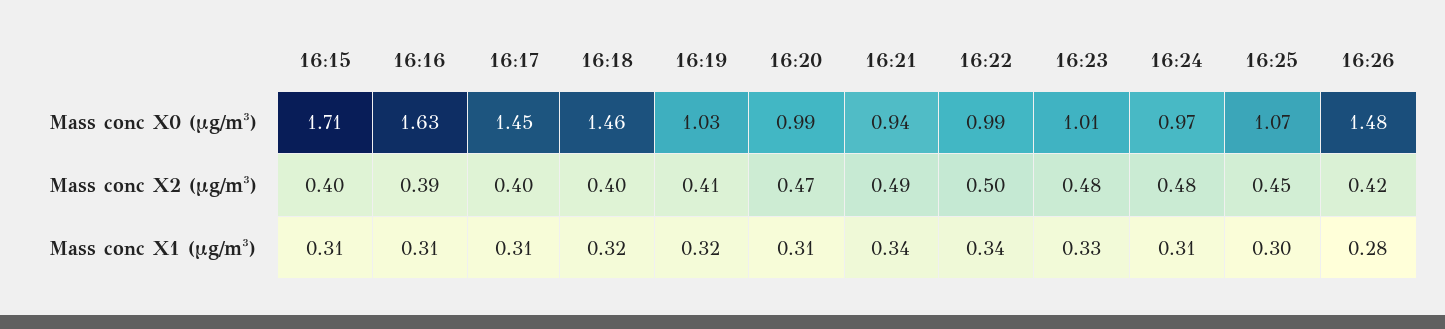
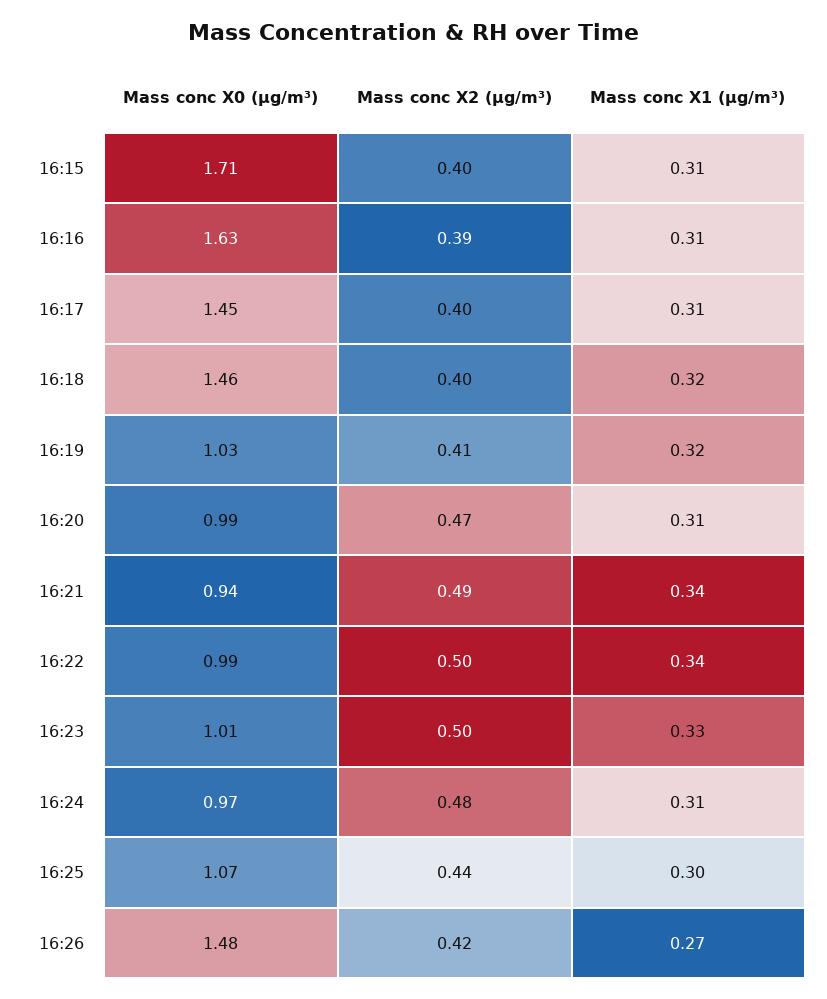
  {
    "16:15": {
      "Mass conc X0 (μg/m³)": 1.71,
      "Mass conc X2 (μg/m³)": 0.4,
      "Mass conc X1 (μg/m³)": 0.31
    },
    "16:16": {
      "Mass conc X0 (μg/m³)": 1.63,
      "Mass conc X2 (μg/m³)": 0.39,
      "Mass conc X1 (μg/m³)": 0.31
    },
    "16:17": {
      "Mass conc X0 (μg/m³)": 1.45,
      "Mass conc X2 (μg/m³)": 0.4,
      "Mass conc X1 (μg/m³)": 0.31
    },
    "16:18": {
      "Mass conc X0 (μg/m³)": 1.46,
      "Mass conc X2 (μg/m³)": 0.4,
      "Mass conc X1 (μg/m³)": 0.32
    },
    "16:19": {
      "Mass conc X0 (μg/m³)": 1.03,
      "Mass conc X2 (μg/m³)": 0.41,
      "Mass conc X1 (μg/m³)": 0.32
    },
    "16:20": {
      "Mass conc X0 (μg/m³)": 0.99,
      "Mass conc X2 (μg/m³)": 0.47,
      "Mass conc X1 (μg/m³)": 0.31
    },
    "16:21": {
      "Mass conc X0 (μg/m³)": 0.94,
      "Mass conc X2 (μg/m³)": 0.49,
      "Mass conc X1 (μg/m³)": 0.34
    },
    "16:22": {
      "Mass conc X0 (μg/m³)": 0.99,
      "Mass conc X2 (μg/m³)": 0.5,
      "Mass conc X1 (μg/m³)": 0.34
    },
    "16:23": {
      "Mass conc X0 (μg/m³)": 1.01,
-     "Mass conc X2 (μg/m³)": 0.48,
+     "Mass conc X2 (μg/m³)": 0.5,
      "Mass conc X1 (μg/m³)": 0.33
    },
    "16:24": {
      "Mass conc X0 (μg/m³)": 0.97,
      "Mass conc X2 (μg/m³)": 0.48,
      "Mass conc X1 (μg/m³)": 0.31
    },
    "16:25": {
      "Mass conc X0 (μg/m³)": 1.07,
-     "Mass conc X2 (μg/m³)": 0.45,
+     "Mass conc X2 (μg/m³)": 0.44,
      "Mass conc X1 (μg/m³)": 0.3
    },
    "16:26": {
      "Mass conc X0 (μg/m³)": 1.48,
      "Mass conc X2 (μg/m³)": 0.42,
-     "Mass conc X1 (μg/m³)": 0.28
+     "Mass conc X1 (μg/m³)": 0.27
    }
  }

